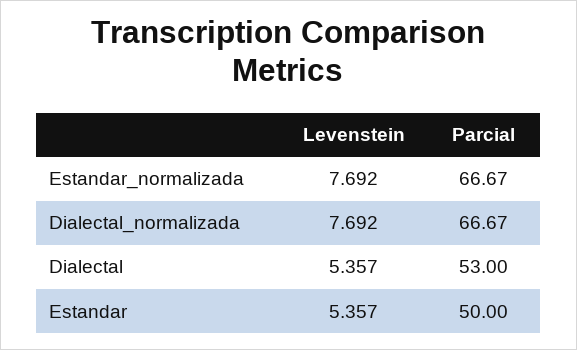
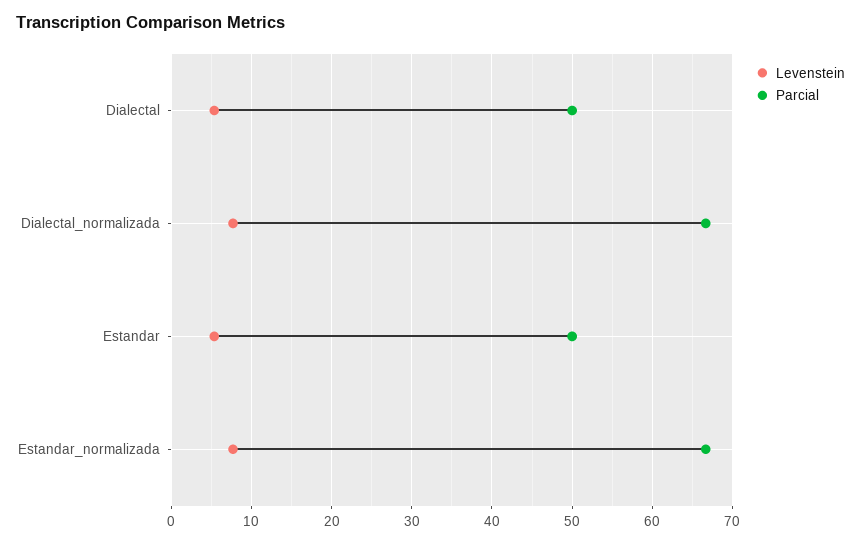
  {
    "Levenstein": {
      "Estandar_normalizada": 7.692,
      "Dialectal_normalizada": 7.692,
      "Dialectal": 5.357,
      "Estandar": 5.357
    },
    "Parcial": {
      "Estandar_normalizada": 66.67,
      "Dialectal_normalizada": 66.67,
-     "Dialectal": 53,
+     "Dialectal": 50,
      "Estandar": 50
    }
  }

